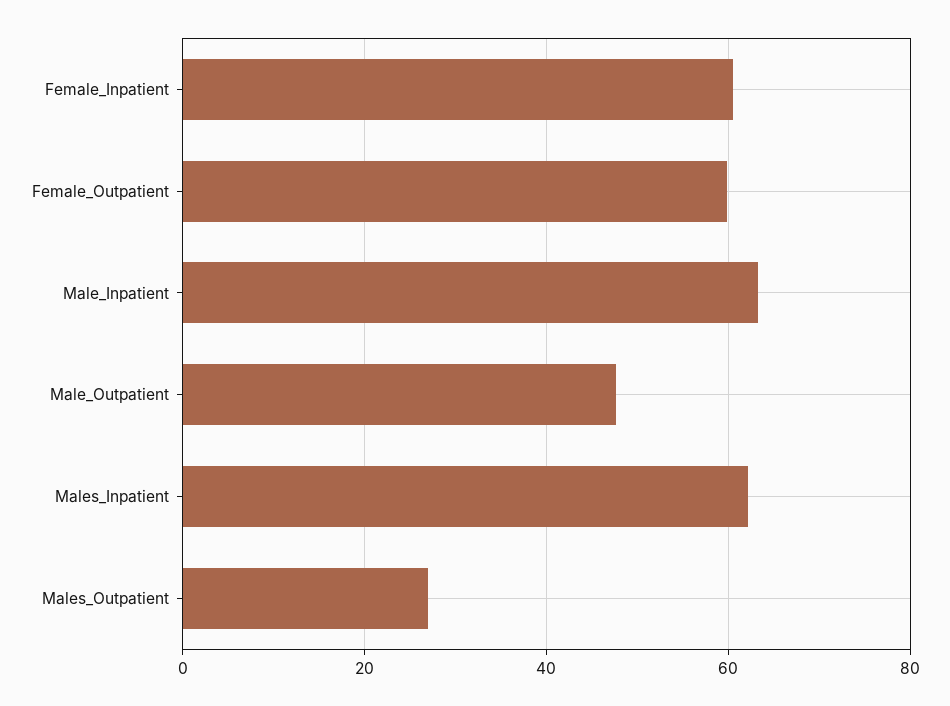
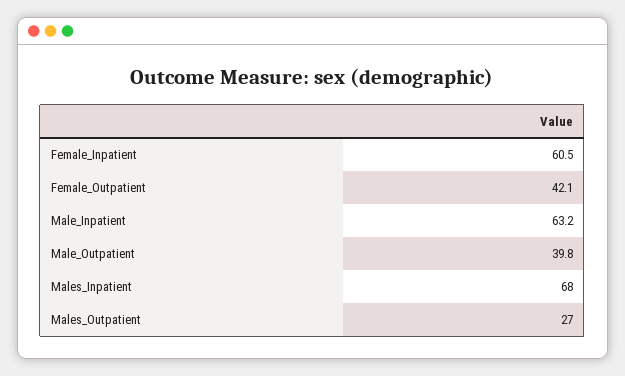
  {
    "Female_Inpatient": 60.5,
-   "Female_Outpatient": 60,
+   "Female_Outpatient": 42.1,
    "Male_Inpatient": 63.2,
-   "Male_Outpatient": 48,
+   "Male_Outpatient": 39.8,
-   "Males_Inpatient": 62,
+   "Males_Inpatient": 68,
    "Males_Outpatient": 27
  }

